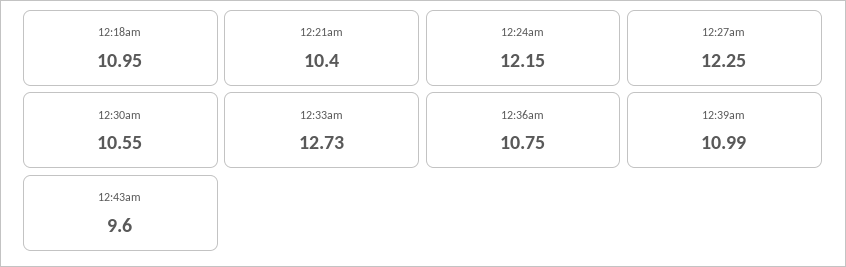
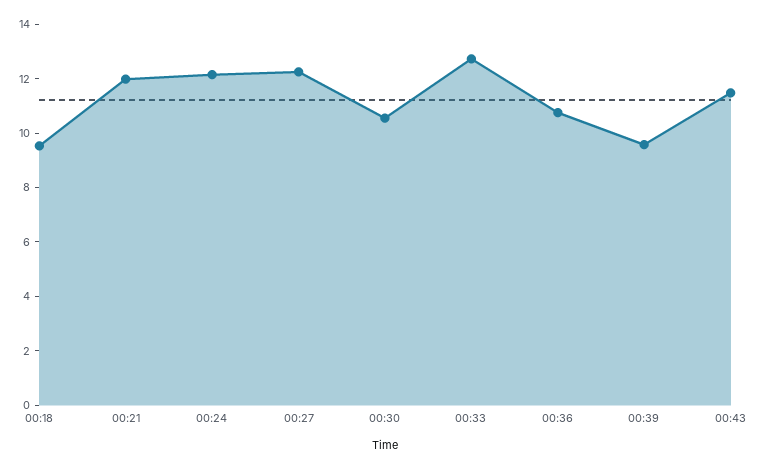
  {
-   "12:18am": 10.95,
+   "12:18am": 9.5,
-   "12:21am": 10.4,
+   "12:21am": 12,
    "12:24am": 12.15,
    "12:27am": 12.25,
    "12:30am": 10.55,
    "12:33am": 12.73,
    "12:36am": 10.75,
-   "12:39am": 10.99,
+   "12:39am": 9.5,
-   "12:43am": 9.6
+   "12:43am": 11.5
  }

